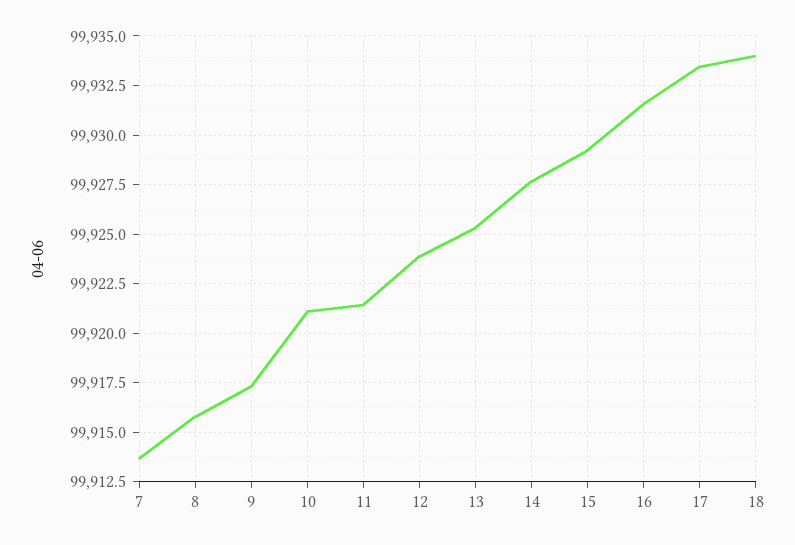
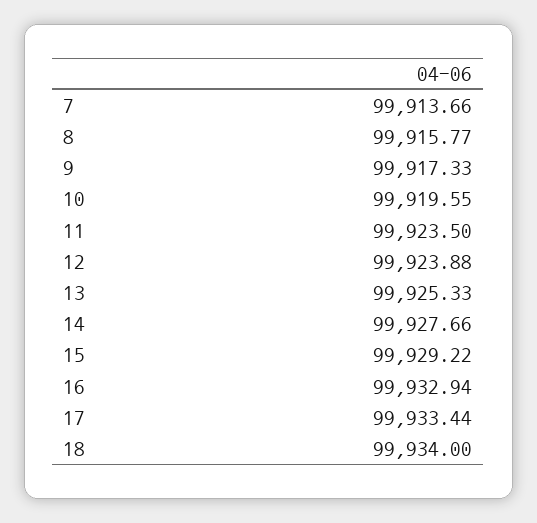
  {
    "7": 99913.66,
    "8": 99915.77,
    "9": 99917.33,
-   "10": 99921,
+   "10": 99919.55,
-   "11": 99921.5,
+   "11": 99923.5,
    "12": 99923.88,
    "13": 99925.33,
    "14": 99927.66,
    "15": 99929.22,
-   "16": 99931.5,
+   "16": 99932.94,
    "17": 99933.44,
    "18": 99934
  }

